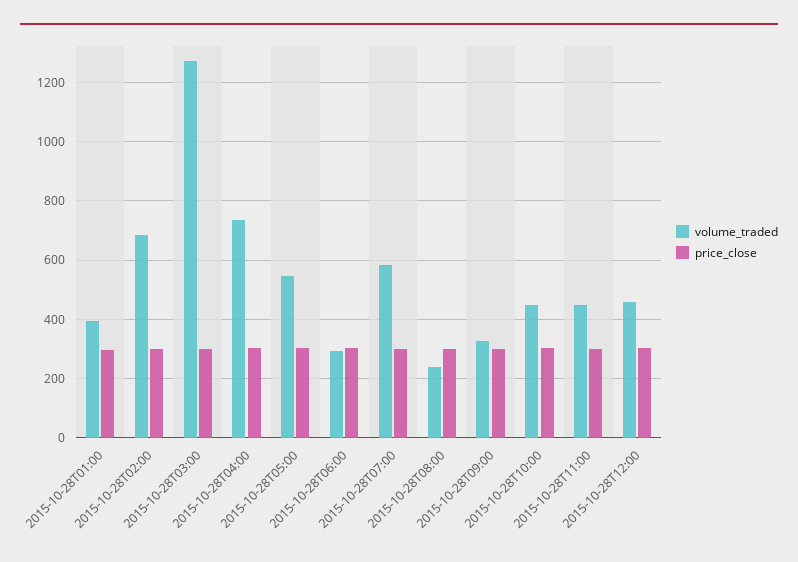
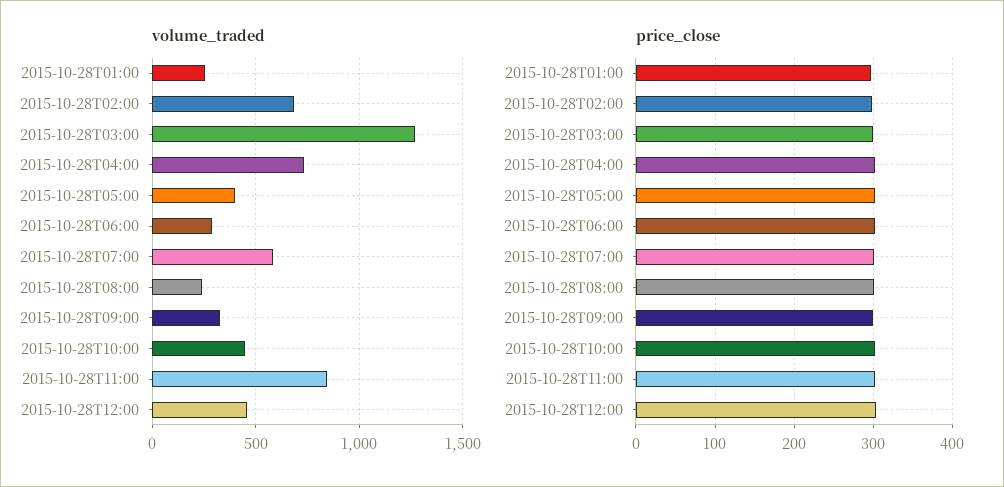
  {
    "volume_traded": {
-     "2015-10-28T01:00": 400,
+     "2015-10-28T01:00": 250,
      "2015-10-28T02:00": 675,
      "2015-10-28T03:00": 1275,
      "2015-10-28T04:00": 725,
-     "2015-10-28T05:00": 550,
+     "2015-10-28T05:00": 400,
      "2015-10-28T06:00": 300,
      "2015-10-28T07:00": 575,
      "2015-10-28T08:00": 250,
      "2015-10-28T09:00": 325,
      "2015-10-28T10:00": 450,
-     "2015-10-28T11:00": 450,
+     "2015-10-28T11:00": 850,
      "2015-10-28T12:00": 450
    },
    "price_close": {
      "2015-10-28T01:00": 300,
      "2015-10-28T02:00": 300,
      "2015-10-28T03:00": 300,
      "2015-10-28T04:00": 300,
      "2015-10-28T05:00": 300,
      "2015-10-28T06:00": 300,
      "2015-10-28T07:00": 300,
      "2015-10-28T08:00": 300,
      "2015-10-28T09:00": 300,
      "2015-10-28T10:00": 300,
      "2015-10-28T11:00": 300,
      "2015-10-28T12:00": 300
    }
  }

